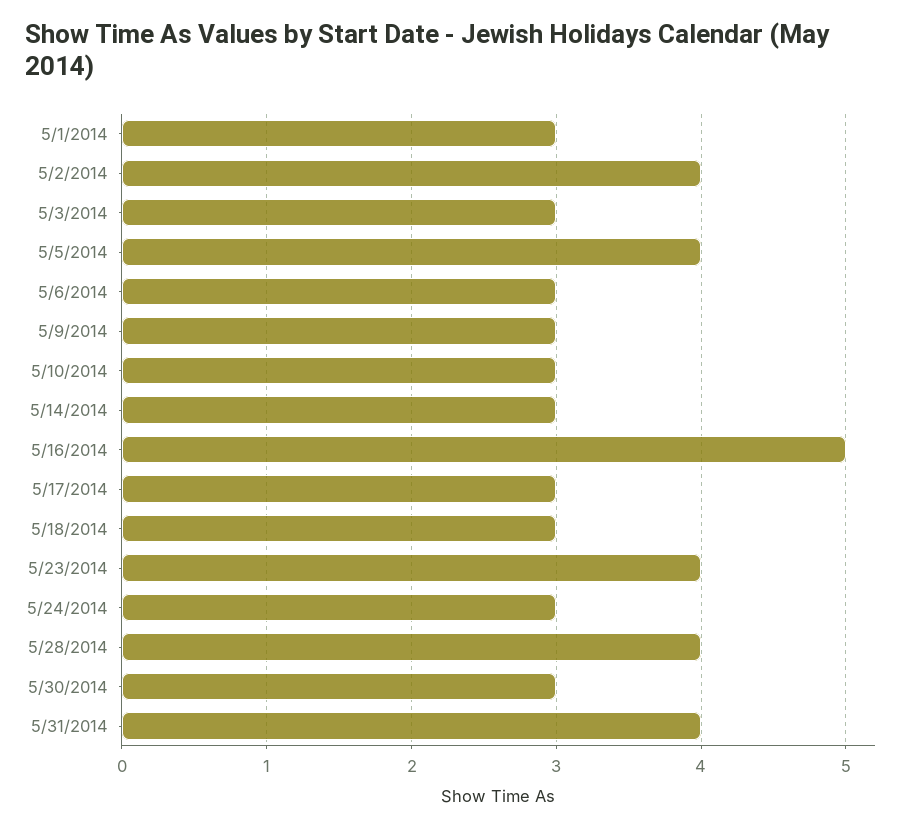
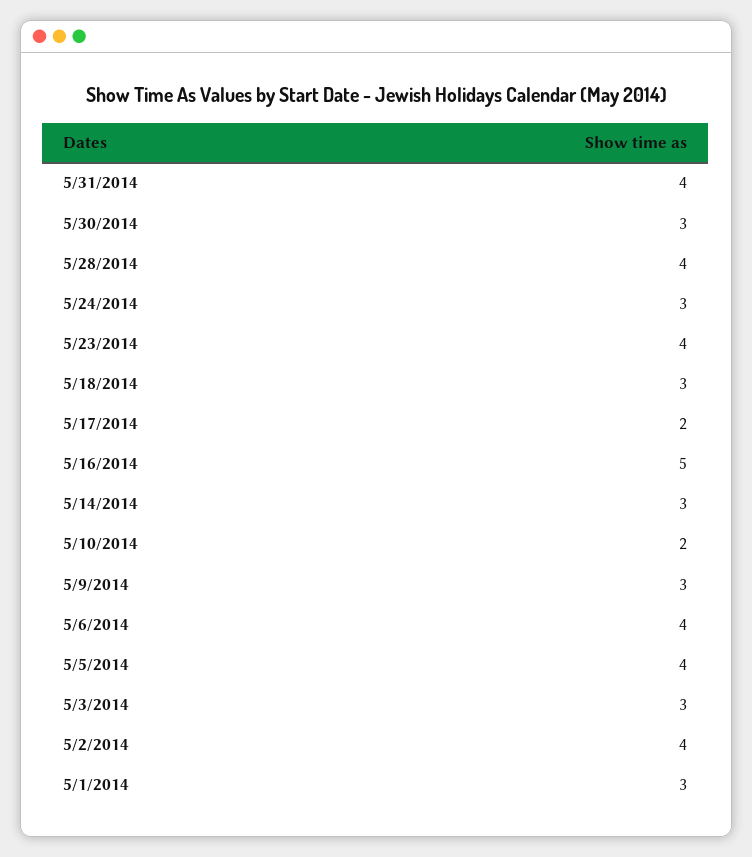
  {
    "5/1/2014": 3,
    "5/2/2014": 4,
    "5/3/2014": 3,
    "5/5/2014": 4,
-   "5/6/2014": 3,
+   "5/6/2014": 4,
    "5/9/2014": 3,
-   "5/10/2014": 3,
+   "5/10/2014": 2,
    "5/14/2014": 3,
    "5/16/2014": 5,
-   "5/17/2014": 3,
+   "5/17/2014": 2,
    "5/18/2014": 3,
    "5/23/2014": 4,
    "5/24/2014": 3,
    "5/28/2014": 4,
    "5/30/2014": 3,
    "5/31/2014": 4
  }

